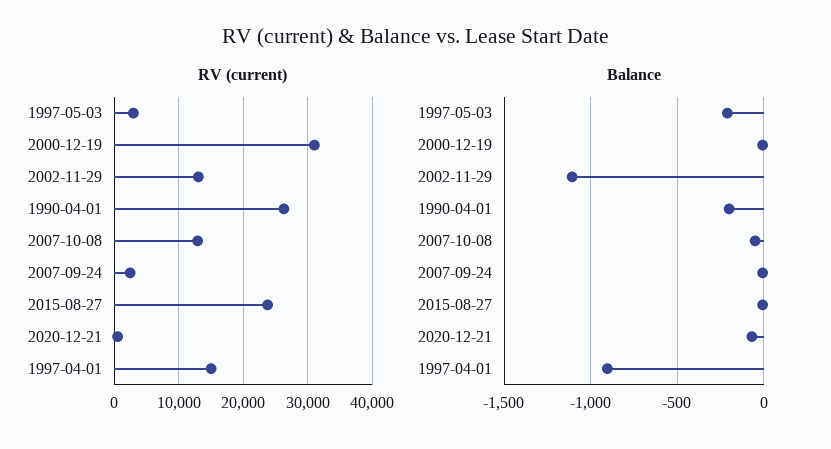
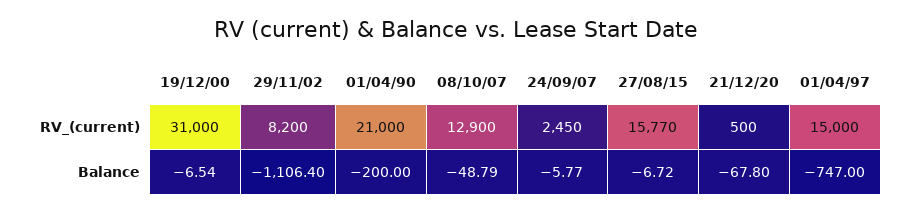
  {
    "RV (current)": {
-     "1997-05-03": 3000,
      "2000-12-19": 31000,
-     "2002-11-29": 13000,
+     "2002-11-29": 8200,
-     "1990-04-01": 26000,
+     "1990-04-01": 21000,
      "2007-10-08": 12900,
      "2007-09-24": 2450,
-     "2015-08-27": 24000,
+     "2015-08-27": 15770,
      "2020-12-21": 500,
      "1997-04-01": 15000
    },
    "Balance": {
-     "1997-05-03": -200,
      "2000-12-19": -6.54,
      "2002-11-29": -1106.4,
      "1990-04-01": -200,
      "2007-10-08": -48.79,
      "2007-09-24": -5.77,
      "2015-08-27": -6.72,
      "2020-12-21": -67.8,
-     "1997-04-01": -900
+     "1997-04-01": -747
    }
  }

